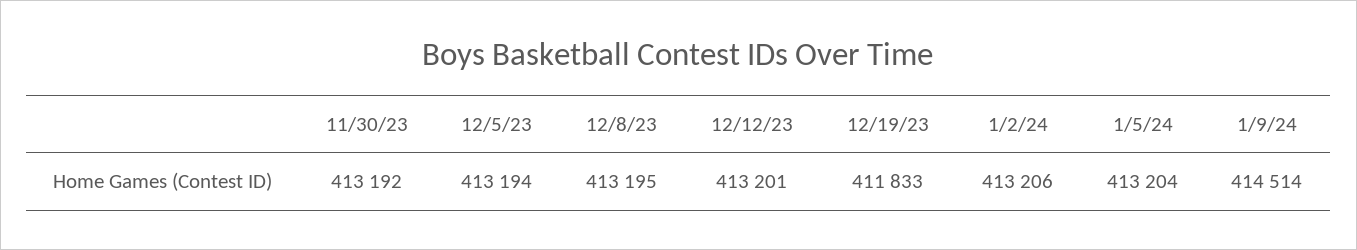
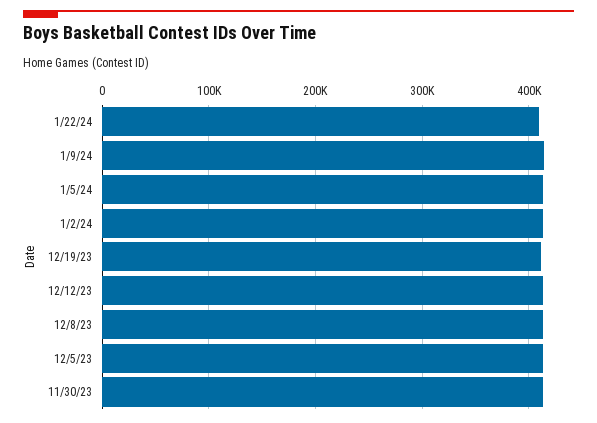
  {
    "11/30/23": 413192,
    "12/5/23": 413194,
    "12/8/23": 413195,
    "12/12/23": 413201,
    "12/19/23": 411833,
    "1/2/24": 413206,
    "1/5/24": 413204,
-   "1/9/24": 414514
+   "1/9/24": 414514,
+   "1/22/24": 410000
  }

